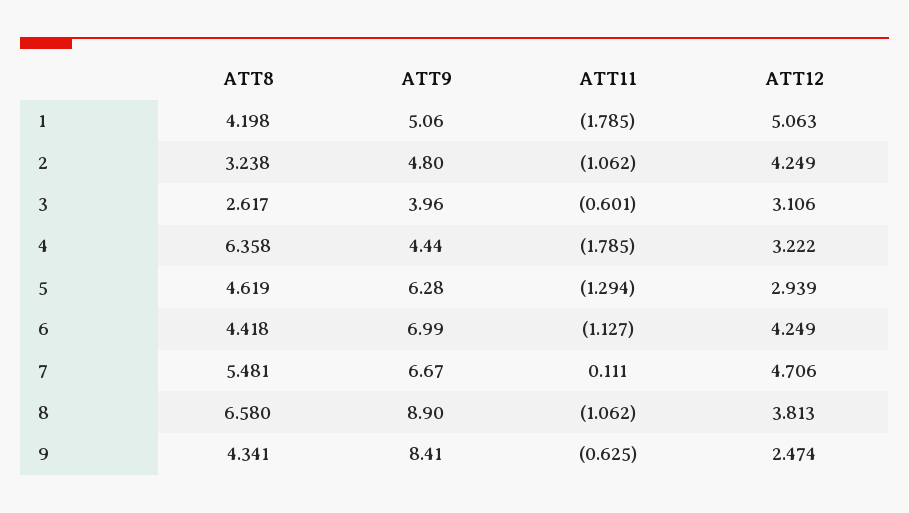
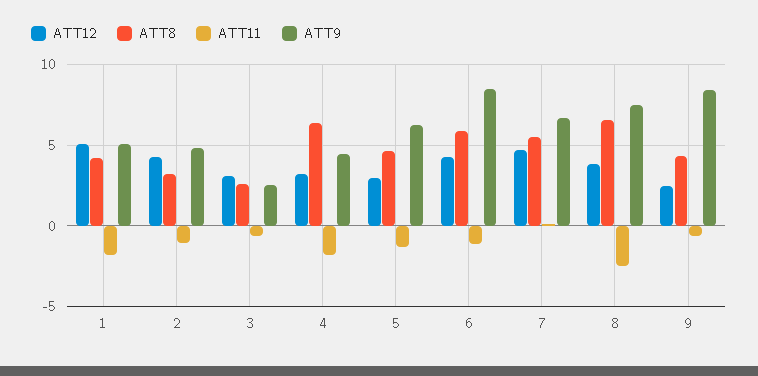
  {
    "ATT8": {
      "1": 4.198,
      "2": 3.238,
      "3": 2.617,
      "4": 6.358,
      "5": 4.619,
-     "6": 4.418,
+     "6": 6,
      "7": 5.481,
      "8": 6.58,
      "9": 4.341
    },
    "ATT9": {
      "1": 5.06,
      "2": 4.8,
-     "3": 3.96,
+     "3": 2.5,
      "4": 4.44,
      "5": 6.28,
-     "6": 6.99,
+     "6": 8.5,
      "7": 6.67,
-     "8": 8.9,
+     "8": 7.5,
      "9": 8.41
    },
    "ATT11": {
      "1": -1.785,
      "2": -1.062,
      "3": -0.601,
      "4": -1.785,
      "5": -1.294,
      "6": -1.127,
      "7": 0.111,
-     "8": -1.062,
+     "8": -2.5,
      "9": -0.625
    },
    "ATT12": {
      "1": 5.063,
      "2": 4.249,
      "3": 3.106,
      "4": 3.222,
      "5": 2.939,
      "6": 4.249,
      "7": 4.706,
      "8": 3.813,
      "9": 2.474
    }
  }

